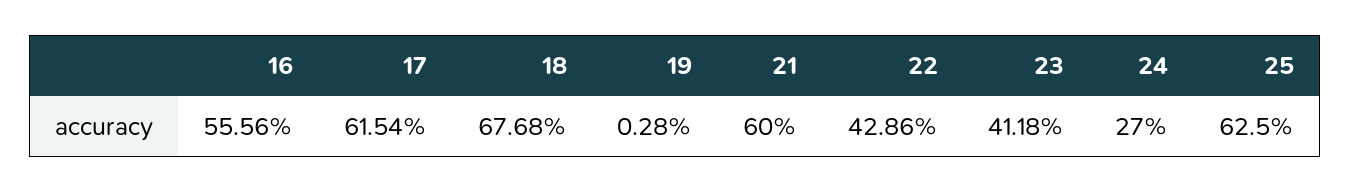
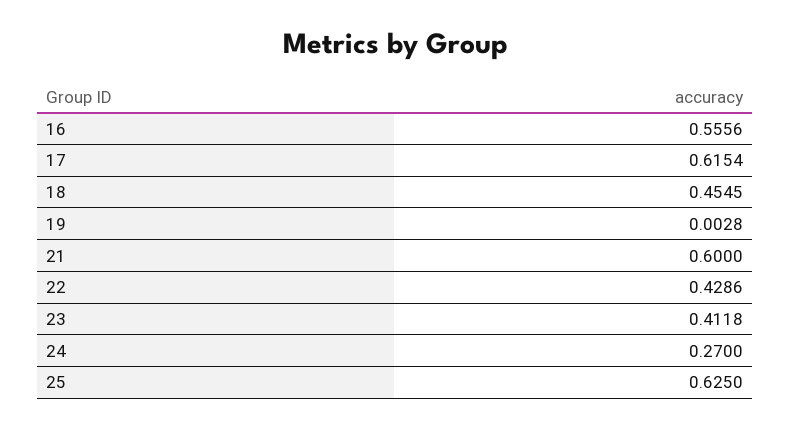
  {
    "16": 0.5556,
    "17": 0.6154,
-   "18": 0.6768,
+   "18": 0.4545,
    "19": 0.0028,
    "21": 0.6,
    "22": 0.4286,
    "23": 0.4118,
    "24": 0.27,
    "25": 0.625
  }

